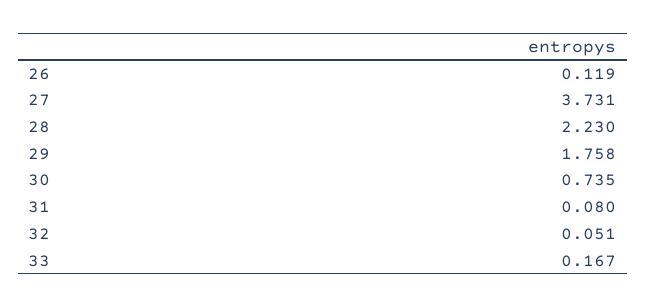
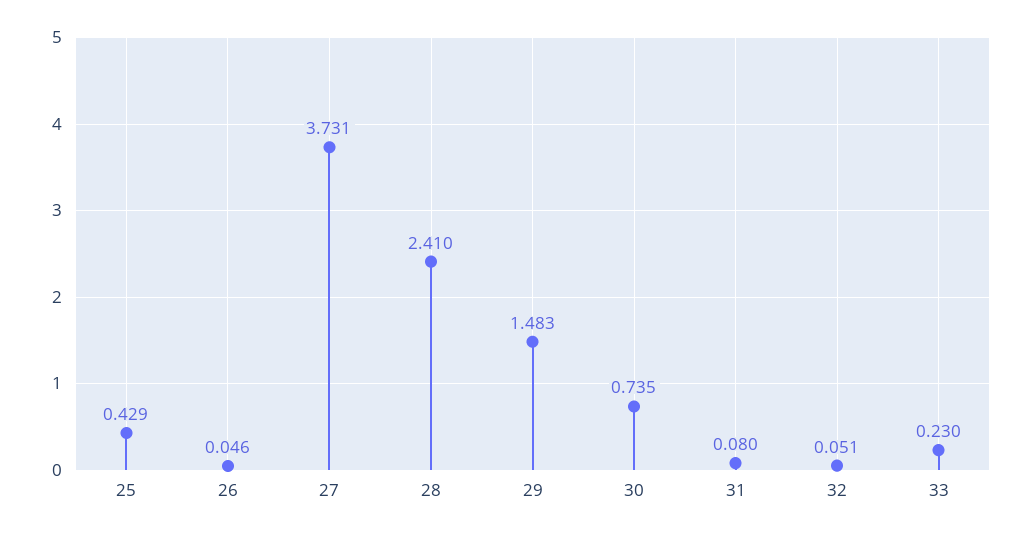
  {
-   "26": 0.119,
+   "26": 0.046,
    "27": 3.731,
-   "28": 2.23,
+   "28": 2.41,
-   "29": 1.758,
+   "29": 1.483,
    "30": 0.735,
    "31": 0.08,
    "32": 0.051,
-   "33": 0.167
+   "33": 0.23,
+   "25": 0.429
  }

